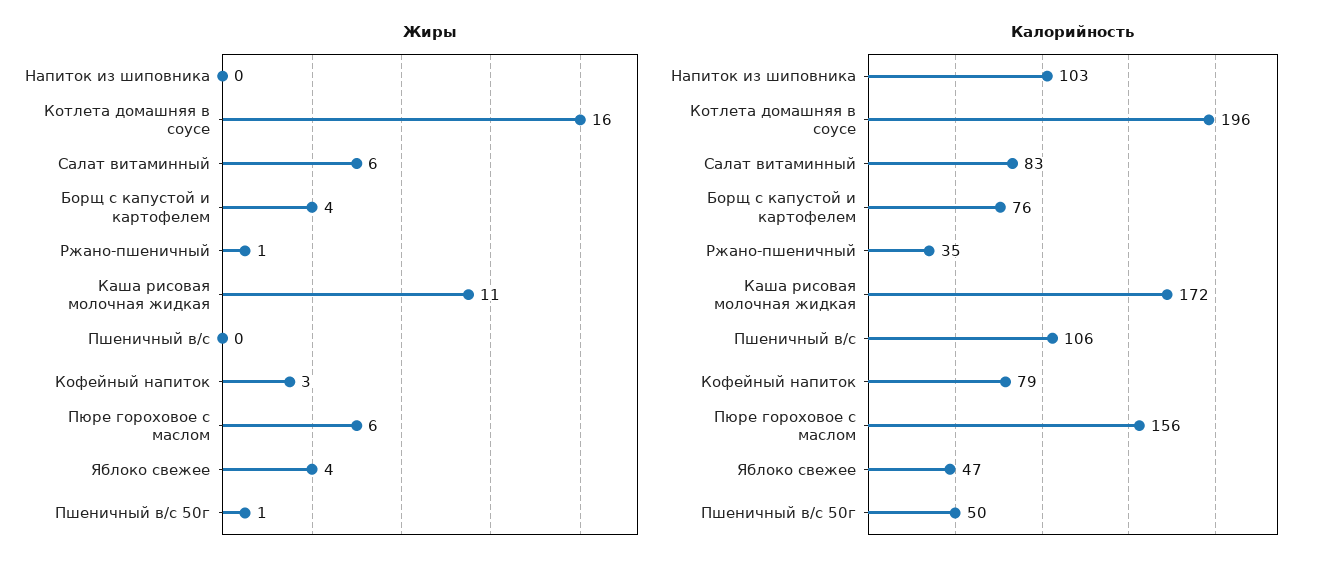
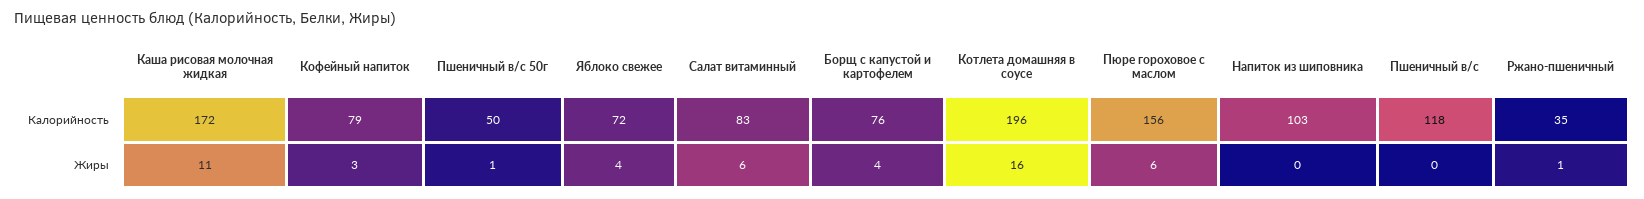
  {
    "Жиры": {
      "Напиток из шиповника": 0,
      "Котлета домашняя в соусе": 16,
      "Салат витаминный": 6,
      "Борщ с капустой и картофелем": 4,
      "Ржано-пшеничный": 1,
      "Каша рисовая молочная жидкая": 11,
      "Пшеничный в/с": 0,
      "Кофейный напиток": 3,
      "Пюре гороховое с маслом": 6,
      "Яблоко свежее": 4,
      "Пшеничный в/с 50г": 1
    },
    "Калорийность": {
      "Напиток из шиповника": 103,
      "Котлета домашняя в соусе": 196,
      "Салат витаминный": 83,
      "Борщ с капустой и картофелем": 76,
      "Ржано-пшеничный": 35,
      "Каша рисовая молочная жидкая": 172,
-     "Пшеничный в/с": 106,
+     "Пшеничный в/с": 118,
      "Кофейный напиток": 79,
      "Пюре гороховое с маслом": 156,
-     "Яблоко свежее": 47,
+     "Яблоко свежее": 72,
      "Пшеничный в/с 50г": 50
    }
  }

